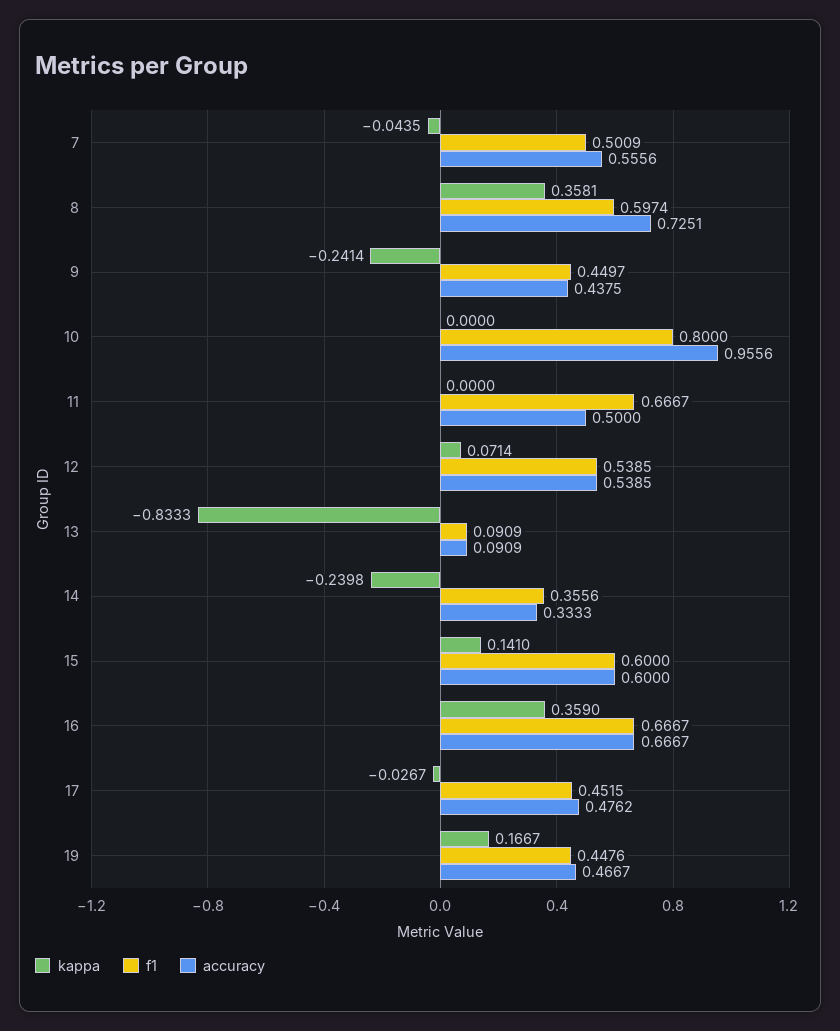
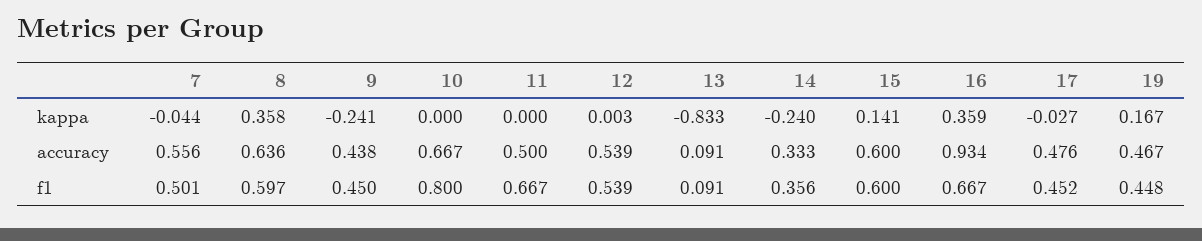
  {
    "kappa": {
      "7": -0.0435,
      "8": 0.3581,
      "9": -0.2414,
      "10": 0,
      "11": 0,
-     "12": 0.0714,
+     "12": 0.003,
      "13": -0.8333,
      "14": -0.2398,
      "15": 0.141,
      "16": 0.359,
      "17": -0.0267,
      "19": 0.1667
    },
    "f1": {
      "7": 0.5009,
      "8": 0.5974,
      "9": 0.4497,
      "10": 0.8,
      "11": 0.6667,
      "12": 0.5385,
      "13": 0.0909,
      "14": 0.3556,
      "15": 0.6,
      "16": 0.6667,
      "17": 0.4515,
      "19": 0.4476
    },
    "accuracy": {
      "7": 0.5556,
-     "8": 0.7251,
+     "8": 0.636,
      "9": 0.4375,
-     "10": 0.9556,
+     "10": 0.667,
      "11": 0.5,
      "12": 0.5385,
      "13": 0.0909,
      "14": 0.3333,
      "15": 0.6,
-     "16": 0.6667,
+     "16": 0.934,
      "17": 0.4762,
      "19": 0.4667
    }
  }

